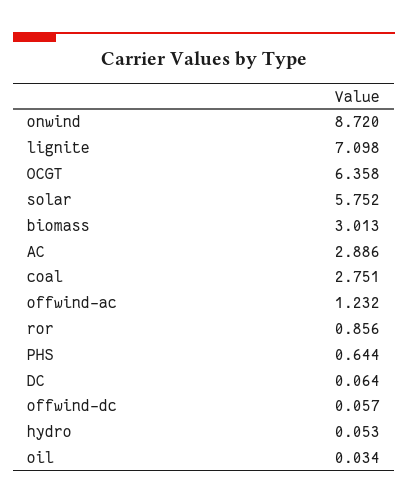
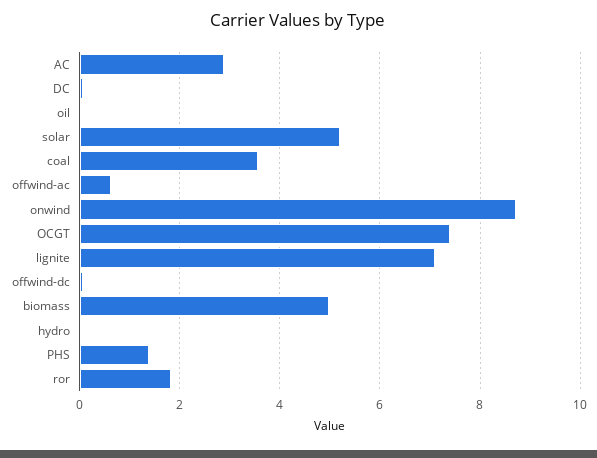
  {
    "onwind": 8.72,
    "lignite": 7.098,
-   "OCGT": 6.358,
+   "OCGT": 7.4,
-   "solar": 5.752,
+   "solar": 5.2,
-   "biomass": 3.013,
+   "biomass": 5,
    "AC": 2.886,
-   "coal": 2.751,
+   "coal": 3.6,
-   "offwind-ac": 1.232,
+   "offwind-ac": 0.6,
-   "ror": 0.856,
+   "ror": 1.8,
-   "PHS": 0.644,
+   "PHS": 1.4,
    "DC": 0.064,
    "offwind-dc": 0.057,
    "hydro": 0.053,
    "oil": 0.034
  }

